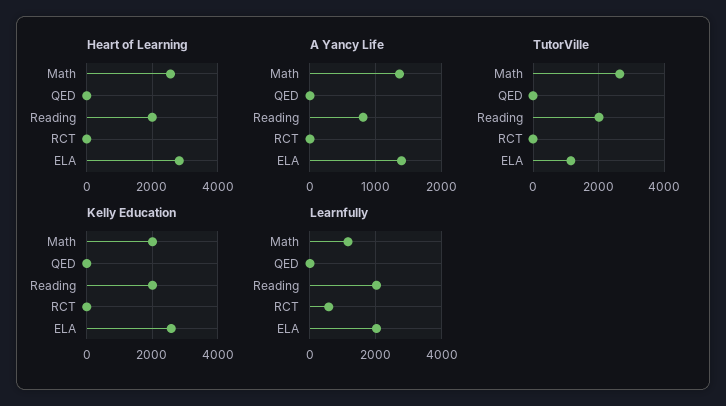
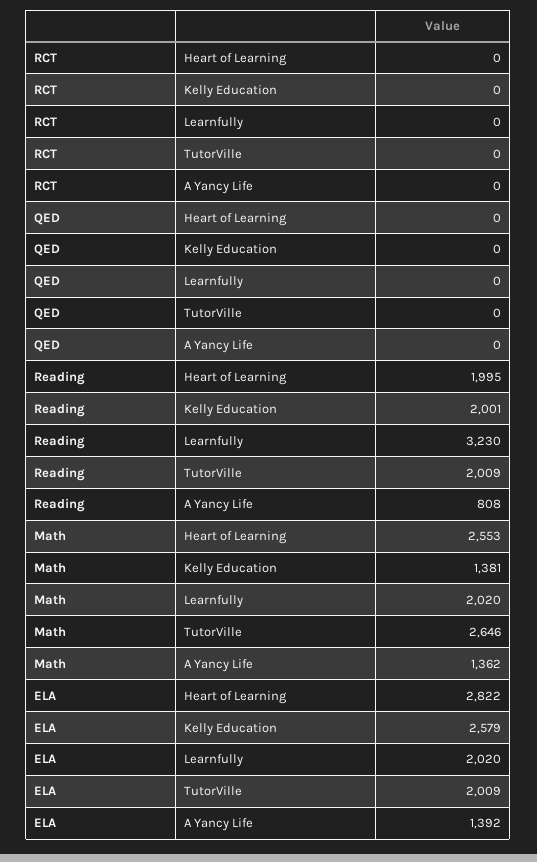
  {
    "Heart of Learning": {
      "Math": 2553,
      "QED": 0,
      "Reading": 1995,
      "RCT": 0,
      "ELA": 2822
    },
    "A Yancy Life": {
      "Math": 1362,
      "QED": 0,
      "Reading": 808,
      "RCT": 0,
      "ELA": 1392
    },
    "TutorVille": {
      "Math": 2646,
      "QED": 0,
      "Reading": 2009,
      "RCT": 0,
-     "ELA": 1200
+     "ELA": 2009
    },
    "Kelly Education": {
-     "Math": 2000,
+     "Math": 1381,
      "QED": 0,
      "Reading": 2001,
      "RCT": 0,
      "ELA": 2579
    },
    "Learnfully": {
-     "Math": 1200,
+     "Math": 2020,
      "QED": 0,
-     "Reading": 2000,
+     "Reading": 3230,
-     "RCT": 600,
+     "RCT": 0,
      "ELA": 2020
    }
  }

